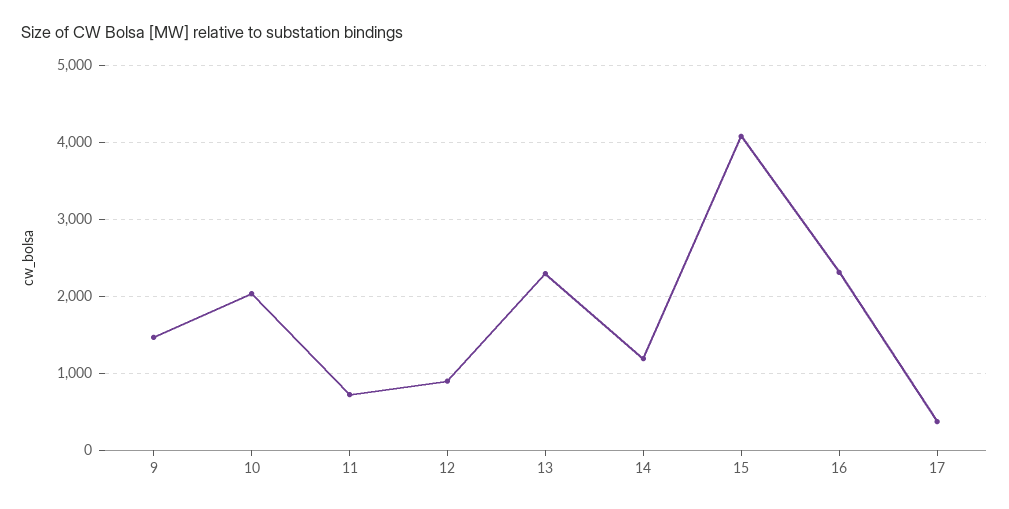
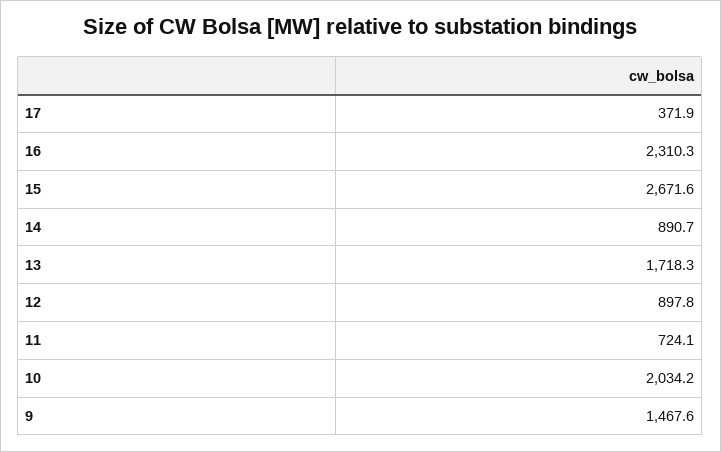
  {
    "9": 1467.6,
    "10": 2034.2,
    "11": 724.1,
    "12": 897.8,
-   "13": 2300,
+   "13": 1718.3,
-   "14": 1200,
+   "14": 890.7,
-   "15": 4100,
+   "15": 2671.6,
    "16": 2310.3,
    "17": 371.9
  }

